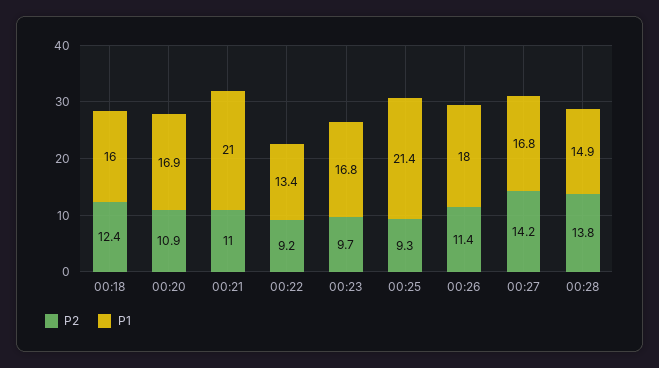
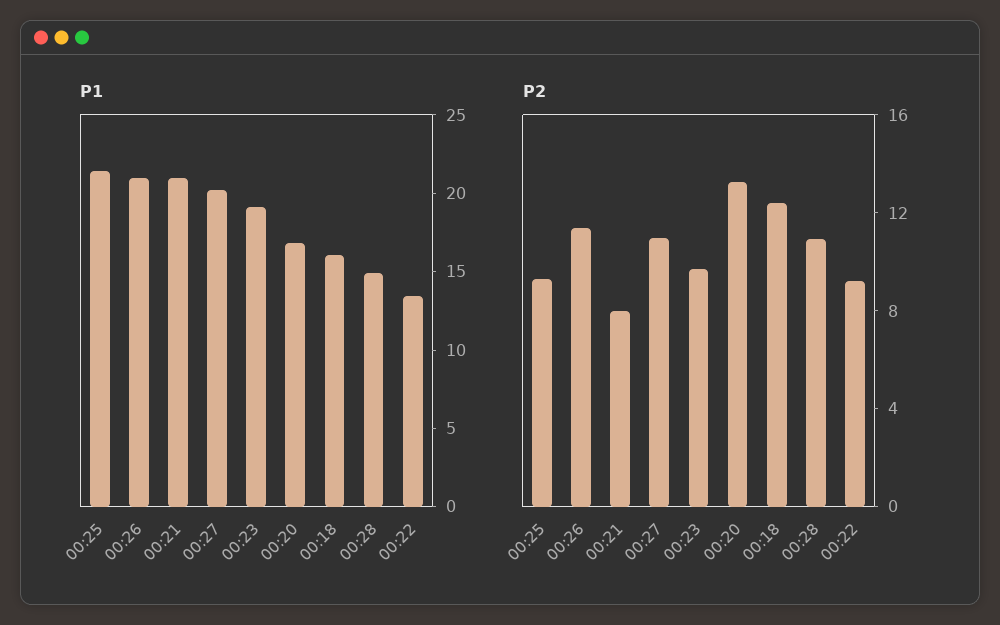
  {
    "P2": {
      "00:18": 12.4,
-     "00:20": 10.9,
+     "00:20": 13,
-     "00:21": 11,
+     "00:21": 8,
      "00:22": 9.2,
      "00:23": 9.7,
      "00:25": 9.3,
      "00:26": 11.4,
-     "00:27": 14.2,
+     "00:27": 11,
-     "00:28": 13.8
+     "00:28": 11
    },
    "P1": {
      "00:18": 16,
      "00:20": 16.9,
      "00:21": 21,
      "00:22": 13.4,
-     "00:23": 16.8,
+     "00:23": 19,
      "00:25": 21.4,
-     "00:26": 18,
+     "00:26": 21,
-     "00:27": 16.8,
+     "00:27": 20,
      "00:28": 14.9
    }
  }

